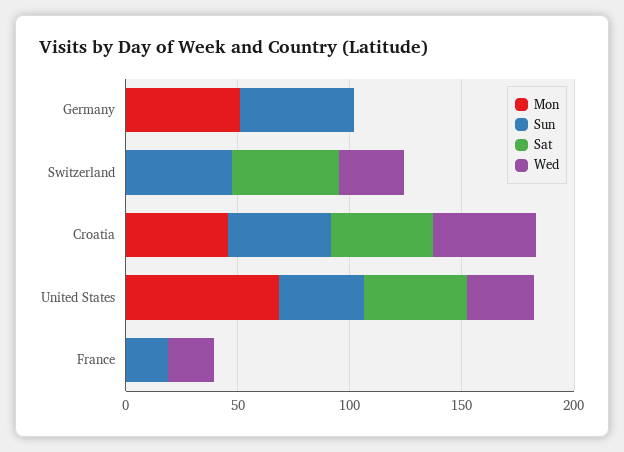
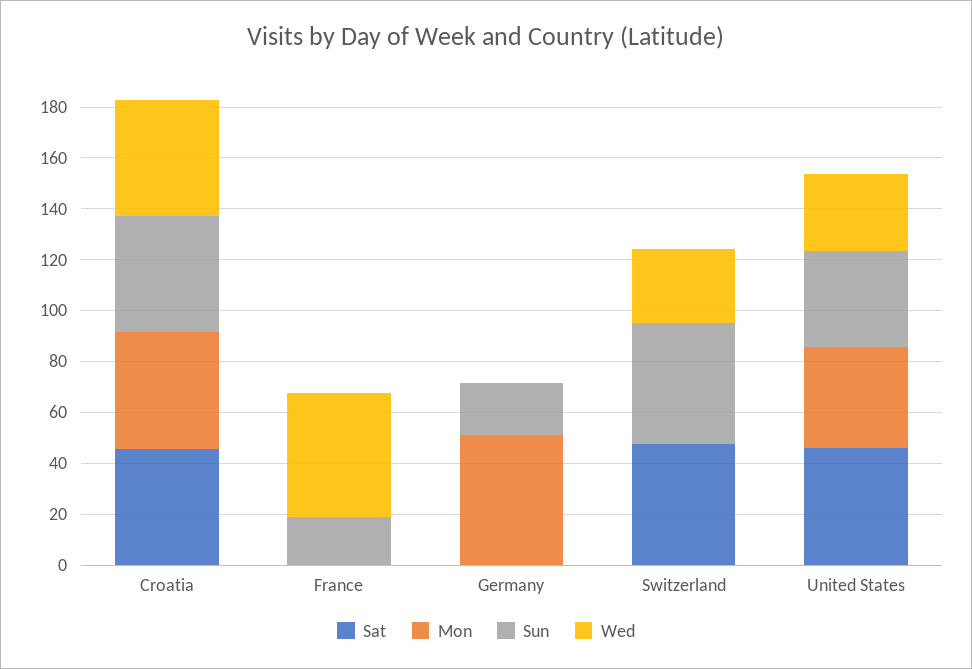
  {
    "Mon": {
      "Germany": 50,
      "Switzerland": 0,
      "Croatia": 45,
-     "United States": 70,
+     "United States": 40,
      "France": 0
    },
    "Sun": {
-     "Germany": 50,
+     "Germany": 20,
      "Switzerland": 50,
      "Croatia": 45,
      "United States": 40,
      "France": 20
    },
    "Sat": {
      "Germany": 0,
      "Switzerland": 50,
      "Croatia": 45,
      "United States": 45,
      "France": 0
    },
    "Wed": {
      "Germany": 0,
      "Switzerland": 30,
      "Croatia": 45,
      "United States": 30,
-     "France": 20
+     "France": 50
    }
  }

